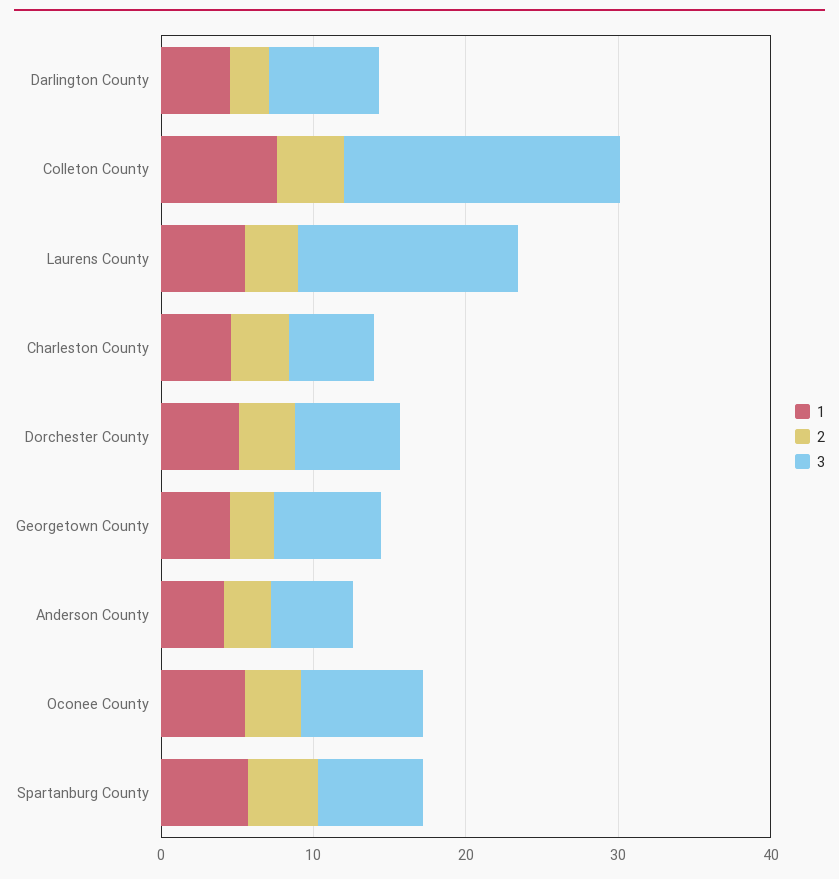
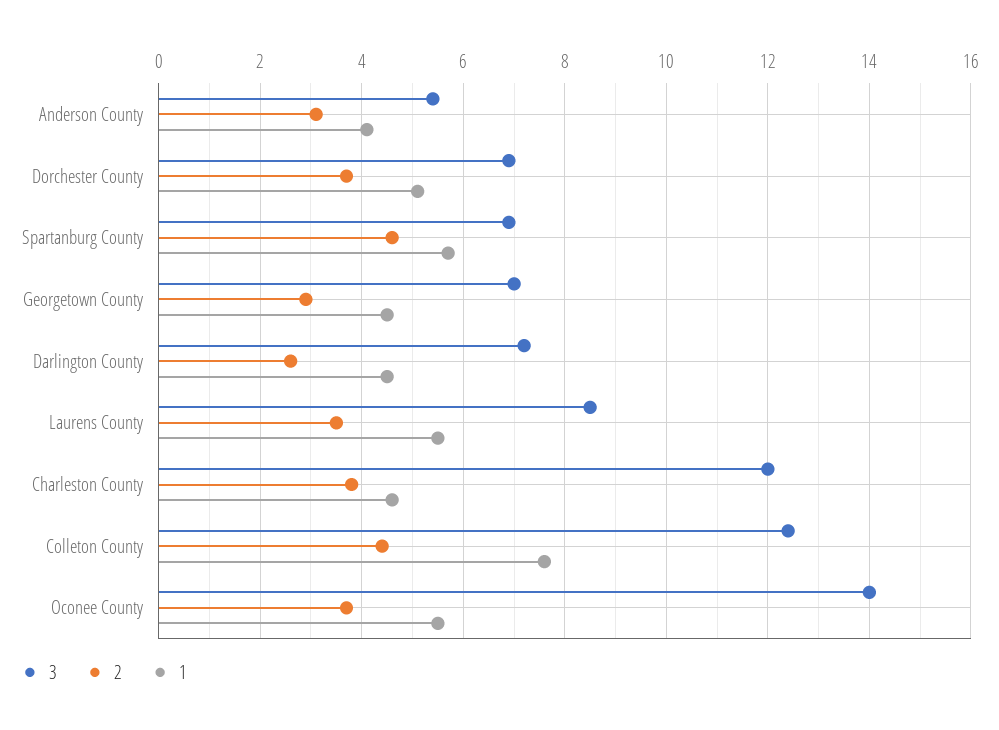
  {
    "1": {
      "Darlington County": 4.5,
      "Colleton County": 7.5,
      "Laurens County": 5.5,
      "Charleston County": 4.5,
      "Dorchester County": 5,
      "Georgetown County": 4.5,
      "Anderson County": 4,
      "Oconee County": 5.5,
      "Spartanburg County": 5.5
    },
    "2": {
      "Darlington County": 2.5,
      "Colleton County": 4.5,
      "Laurens County": 3.5,
      "Charleston County": 4,
      "Dorchester County": 3.5,
      "Georgetown County": 3,
      "Anderson County": 3,
      "Oconee County": 3.5,
      "Spartanburg County": 4.5
    },
    "3": {
      "Darlington County": 7,
-     "Colleton County": 18,
+     "Colleton County": 12.5,
-     "Laurens County": 14,
+     "Laurens County": 8.5,
-     "Charleston County": 6,
+     "Charleston County": 12,
      "Dorchester County": 7,
      "Georgetown County": 7,
      "Anderson County": 5.5,
-     "Oconee County": 8,
+     "Oconee County": 14,
      "Spartanburg County": 7
    }
  }

